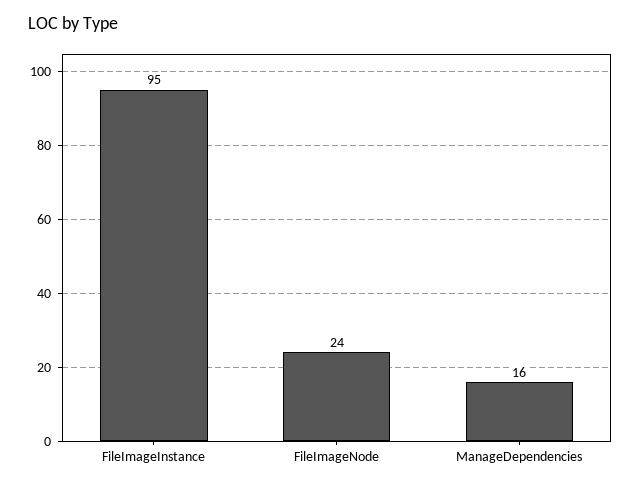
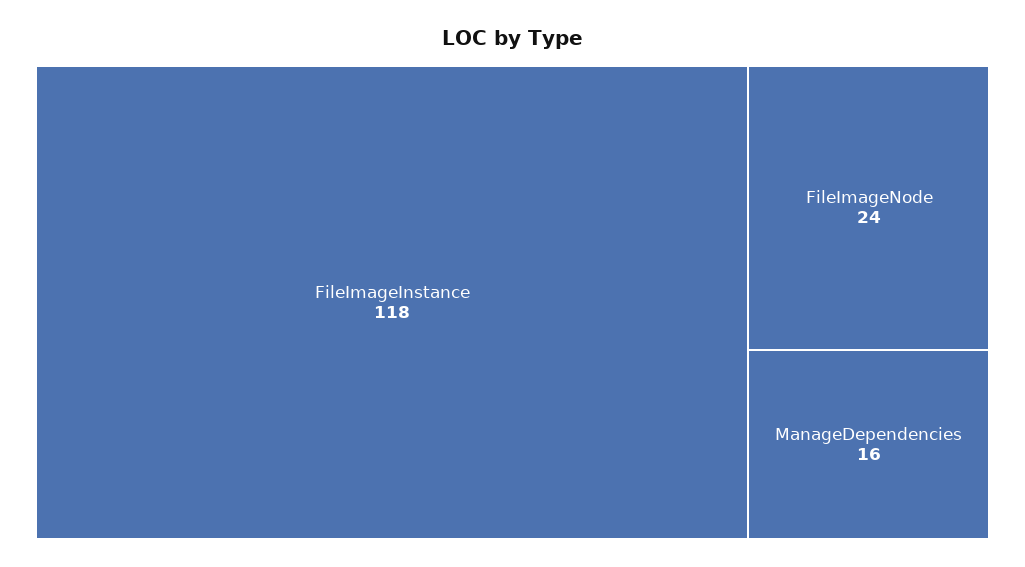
  {
-   "FileImageInstance": 95,
+   "FileImageInstance": 118,
    "FileImageNode": 24,
    "ManageDependencies": 16
  }

